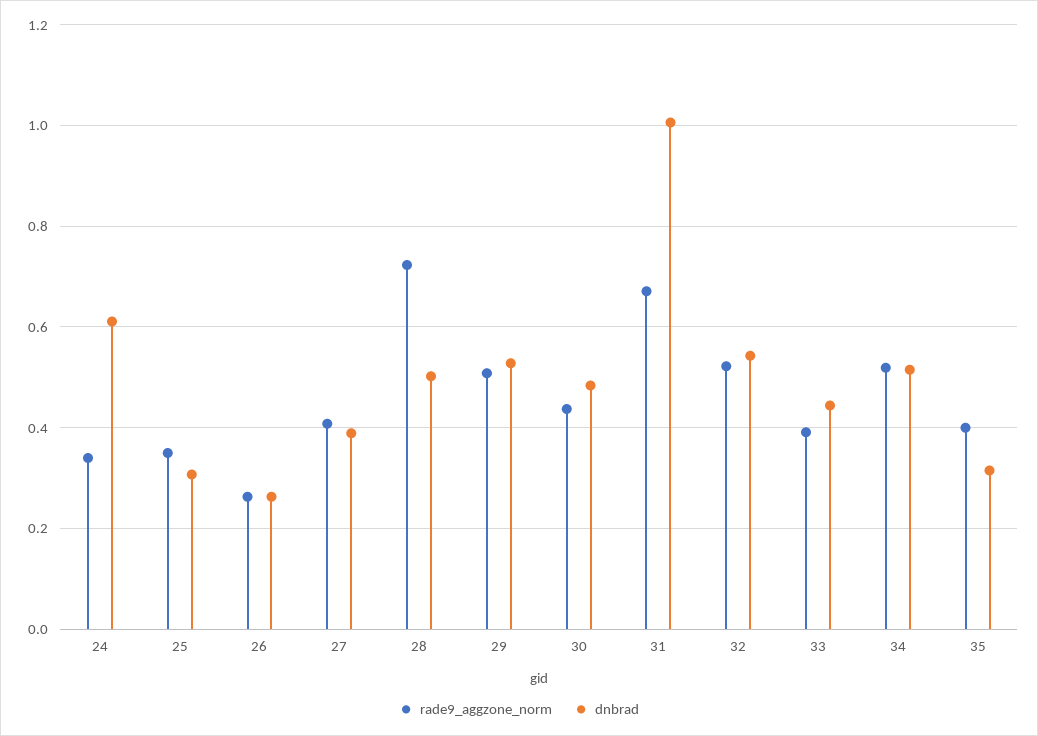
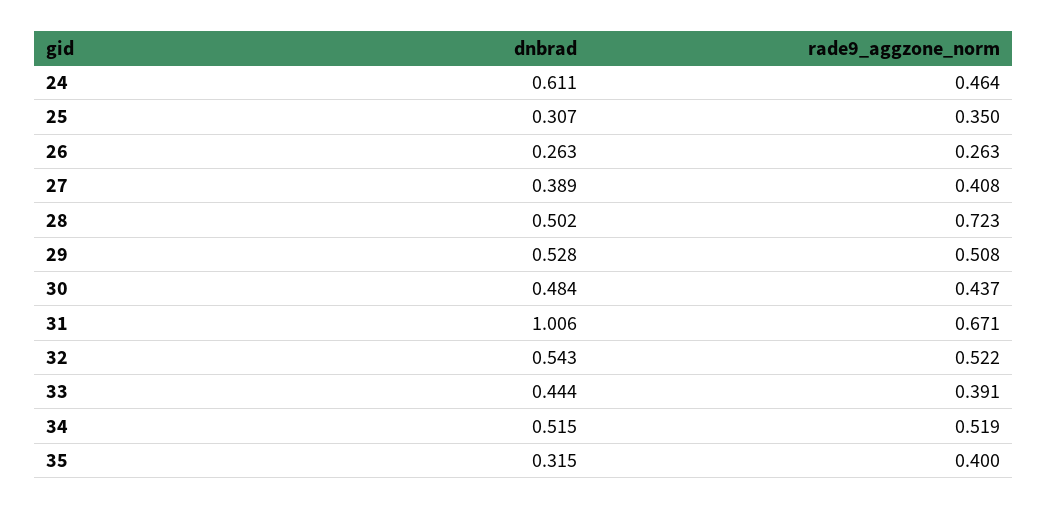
  {
    "rade9_aggzone_norm": {
-     "24": 0.34,
+     "24": 0.464,
      "25": 0.35,
      "26": 0.263,
      "27": 0.408,
      "28": 0.723,
      "29": 0.508,
      "30": 0.437,
      "31": 0.671,
      "32": 0.522,
      "33": 0.391,
      "34": 0.519,
      "35": 0.4
    },
    "dnbrad": {
      "24": 0.611,
      "25": 0.307,
      "26": 0.263,
      "27": 0.389,
      "28": 0.502,
      "29": 0.528,
      "30": 0.484,
      "31": 1.006,
      "32": 0.543,
      "33": 0.444,
      "34": 0.515,
      "35": 0.315
    }
  }

